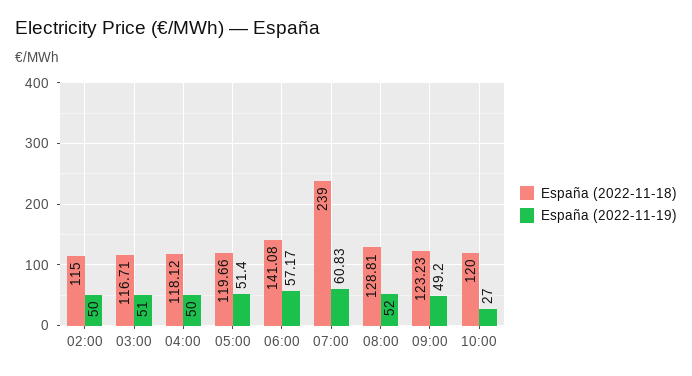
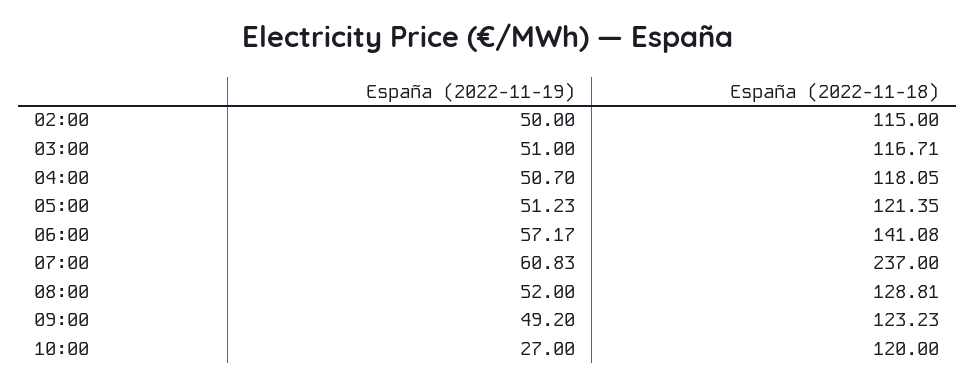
  {
    "España (2022-11-18)": {
      "02:00": 115,
      "03:00": 116.71,
-     "04:00": 118.12,
+     "04:00": 118.05,
-     "05:00": 119.66,
+     "05:00": 121.35,
      "06:00": 141.08,
-     "07:00": 239,
+     "07:00": 237,
      "08:00": 128.81,
      "09:00": 123.23,
      "10:00": 120
    },
    "España (2022-11-19)": {
      "02:00": 50,
      "03:00": 51,
-     "04:00": 50,
+     "04:00": 50.7,
-     "05:00": 51.4,
+     "05:00": 51.23,
      "06:00": 57.17,
      "07:00": 60.83,
      "08:00": 52,
      "09:00": 49.2,
      "10:00": 27
    }
  }

